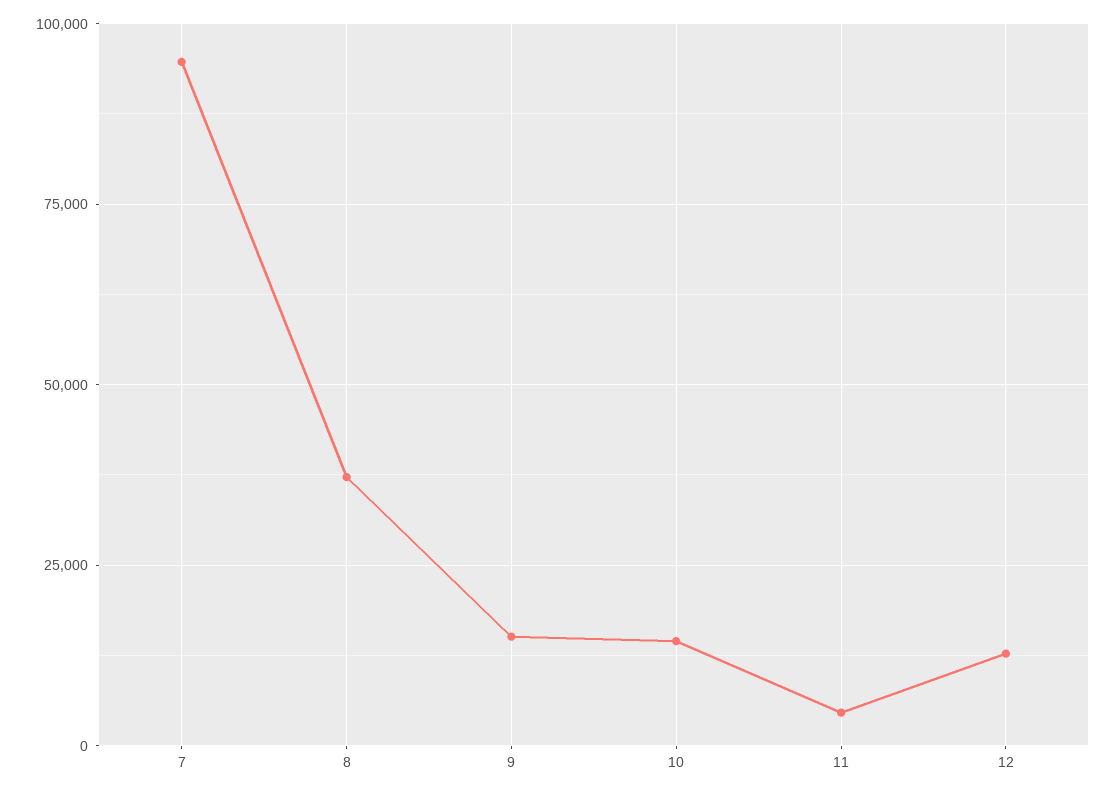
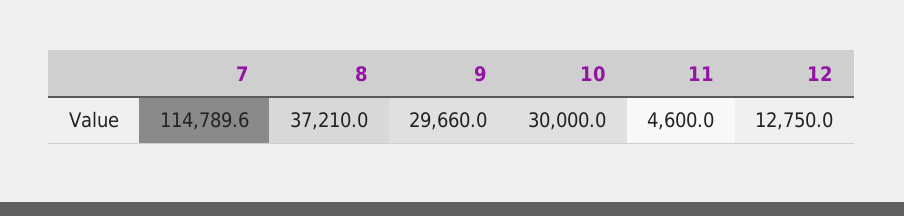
  {
-   "7": 95000,
+   "7": 114789.6,
    "8": 37210,
-   "9": 15000,
+   "9": 29660,
-   "10": 15000,
+   "10": 30000,
    "11": 4600,
    "12": 12750
  }

